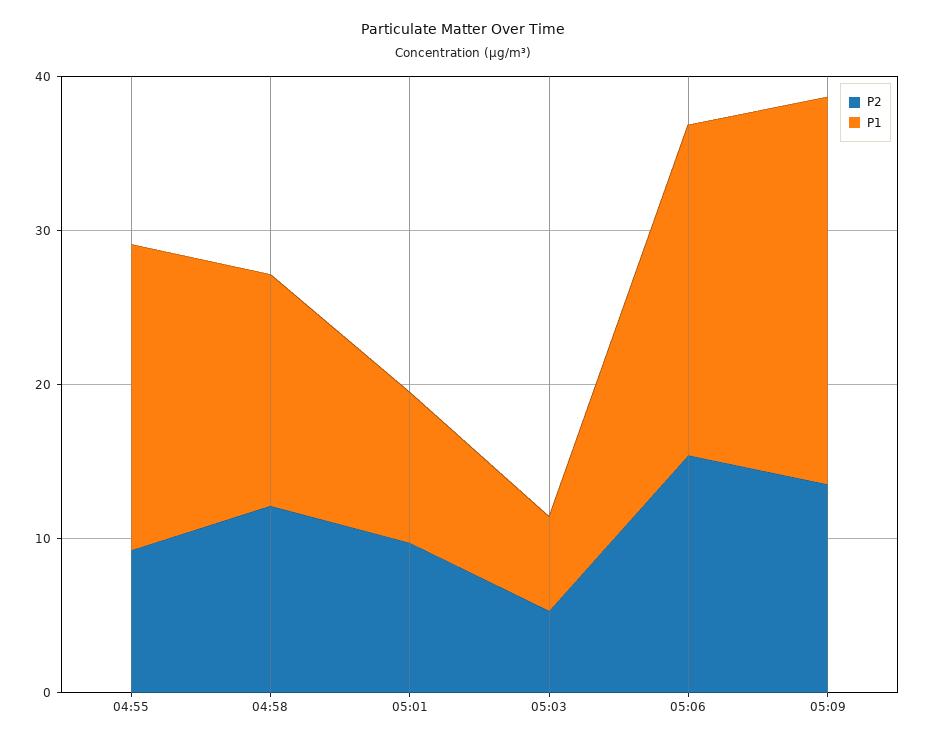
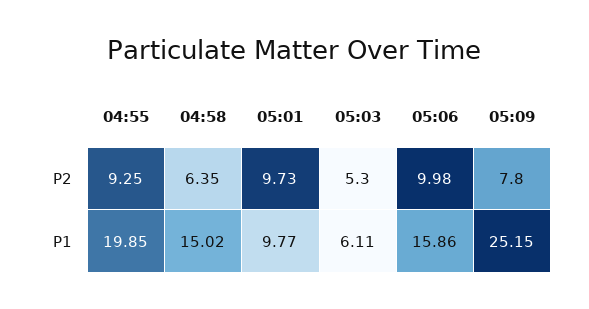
  {
    "P2": {
      "04:55": 9.25,
-     "04:58": 12,
+     "04:58": 6.35,
      "05:01": 9.73,
      "05:03": 5.3,
-     "05:06": 16,
+     "05:06": 9.98,
-     "05:09": 14
+     "05:09": 7.8
    },
    "P1": {
      "04:55": 19.85,
      "04:58": 15.02,
      "05:01": 9.77,
      "05:03": 6.11,
-     "05:06": 22,
+     "05:06": 15.86,
      "05:09": 25.15
    }
  }

